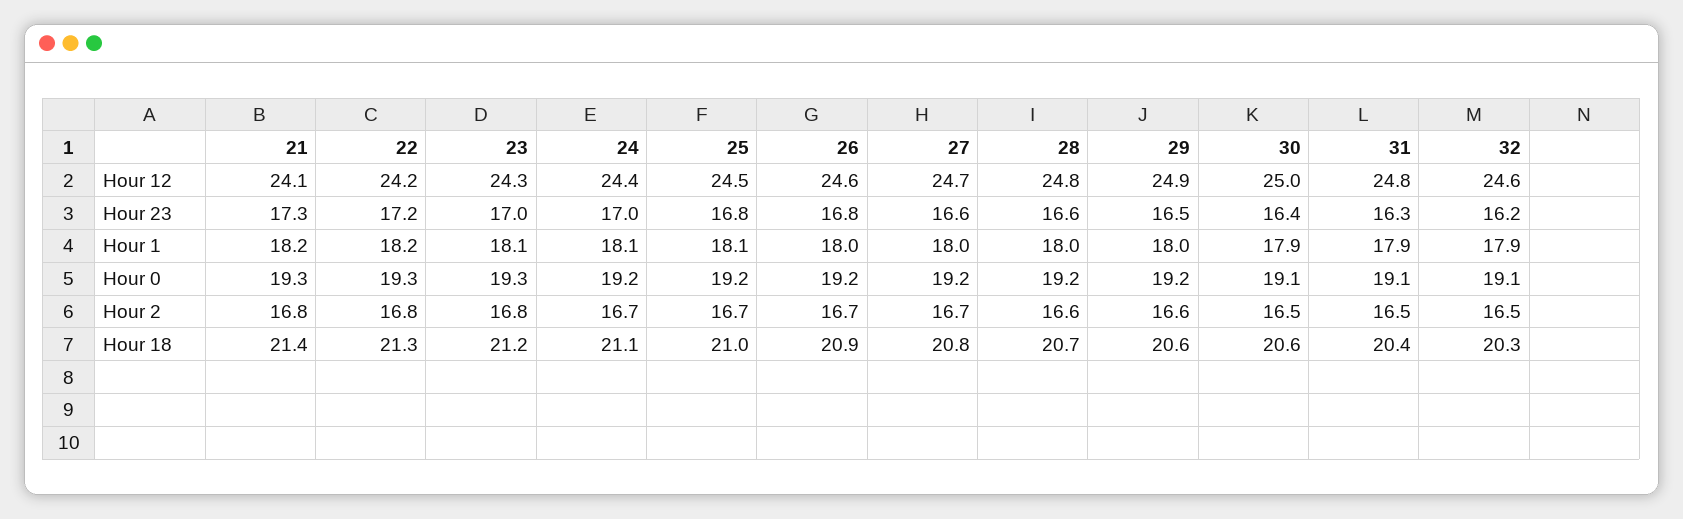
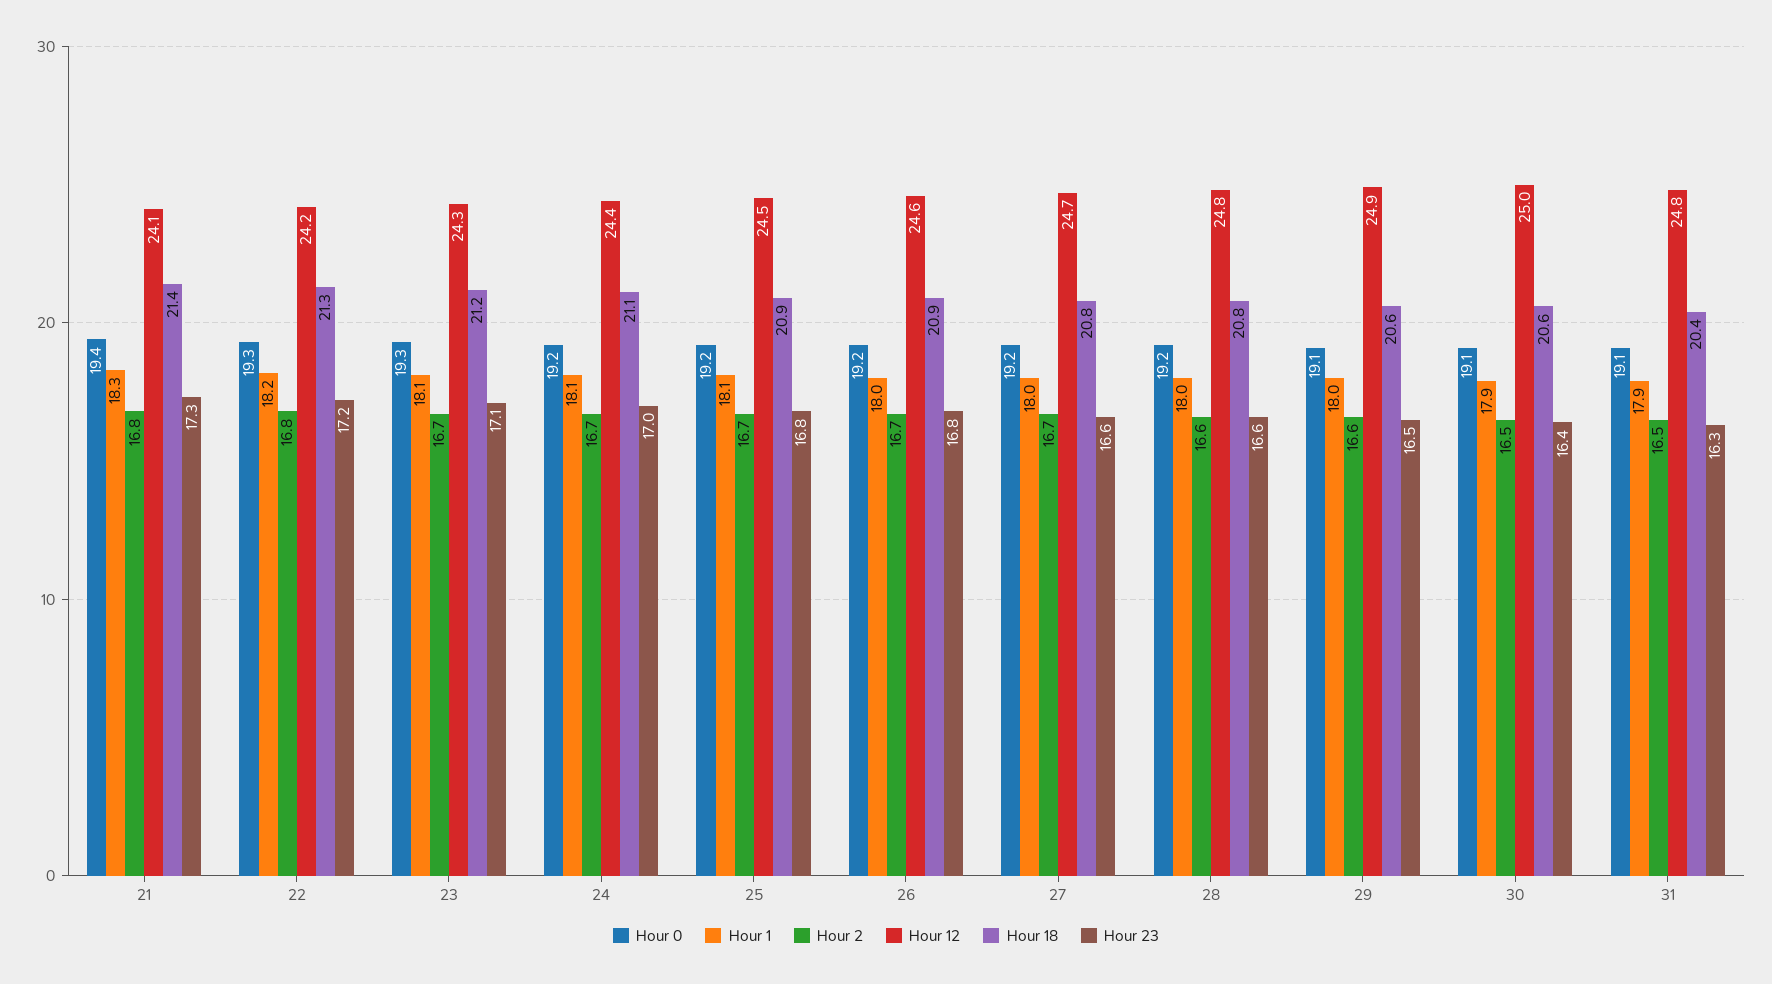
  {
    "Hour 12": {
      "21": 24.1,
      "22": 24.2,
      "23": 24.3,
      "24": 24.4,
      "25": 24.5,
      "26": 24.6,
      "27": 24.7,
      "28": 24.8,
      "29": 24.9,
      "30": 25,
-     "31": 24.8,
+     "31": 24.8
-     "32": 24.6
    },
    "Hour 23": {
      "21": 17.3,
      "22": 17.2,
-     "23": 17,
+     "23": 17.1,
      "24": 17,
      "25": 16.8,
      "26": 16.8,
      "27": 16.6,
      "28": 16.6,
      "29": 16.5,
      "30": 16.4,
-     "31": 16.3,
+     "31": 16.3
-     "32": 16.2
    },
    "Hour 1": {
-     "21": 18.2,
+     "21": 18.3,
      "22": 18.2,
      "23": 18.1,
      "24": 18.1,
      "25": 18.1,
      "26": 18,
      "27": 18,
      "28": 18,
      "29": 18,
      "30": 17.9,
-     "31": 17.9,
+     "31": 17.9
-     "32": 17.9
    },
    "Hour 0": {
-     "21": 19.3,
+     "21": 19.4,
      "22": 19.3,
      "23": 19.3,
      "24": 19.2,
      "25": 19.2,
      "26": 19.2,
      "27": 19.2,
      "28": 19.2,
-     "29": 19.2,
+     "29": 19.1,
      "30": 19.1,
-     "31": 19.1,
+     "31": 19.1
-     "32": 19.1
    },
    "Hour 2": {
      "21": 16.8,
      "22": 16.8,
-     "23": 16.8,
+     "23": 16.7,
      "24": 16.7,
      "25": 16.7,
      "26": 16.7,
      "27": 16.7,
      "28": 16.6,
      "29": 16.6,
      "30": 16.5,
-     "31": 16.5,
+     "31": 16.5
-     "32": 16.5
    },
    "Hour 18": {
      "21": 21.4,
      "22": 21.3,
      "23": 21.2,
      "24": 21.1,
-     "25": 21,
+     "25": 20.9,
      "26": 20.9,
      "27": 20.8,
-     "28": 20.7,
+     "28": 20.8,
      "29": 20.6,
      "30": 20.6,
-     "31": 20.4,
+     "31": 20.4
-     "32": 20.3
    }
  }

